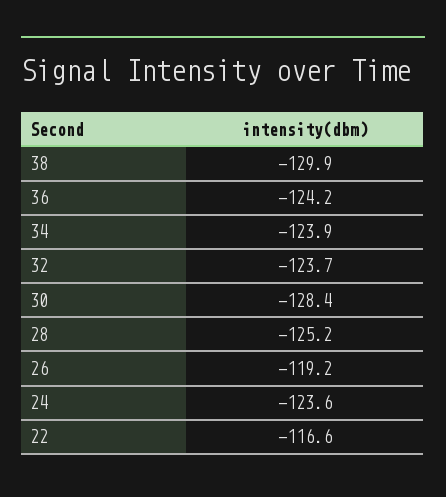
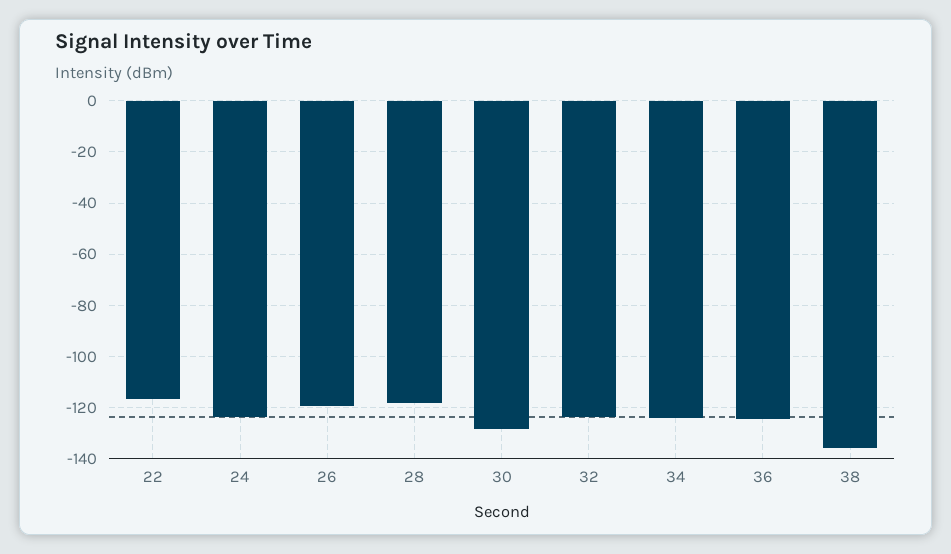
  {
-   "38": -129.9,
+   "38": -135,
    "36": -124.2,
    "34": -123.9,
    "32": -123.7,
    "30": -128.4,
-   "28": -125.2,
+   "28": -117.5,
    "26": -119.2,
    "24": -123.6,
    "22": -116.6
  }

